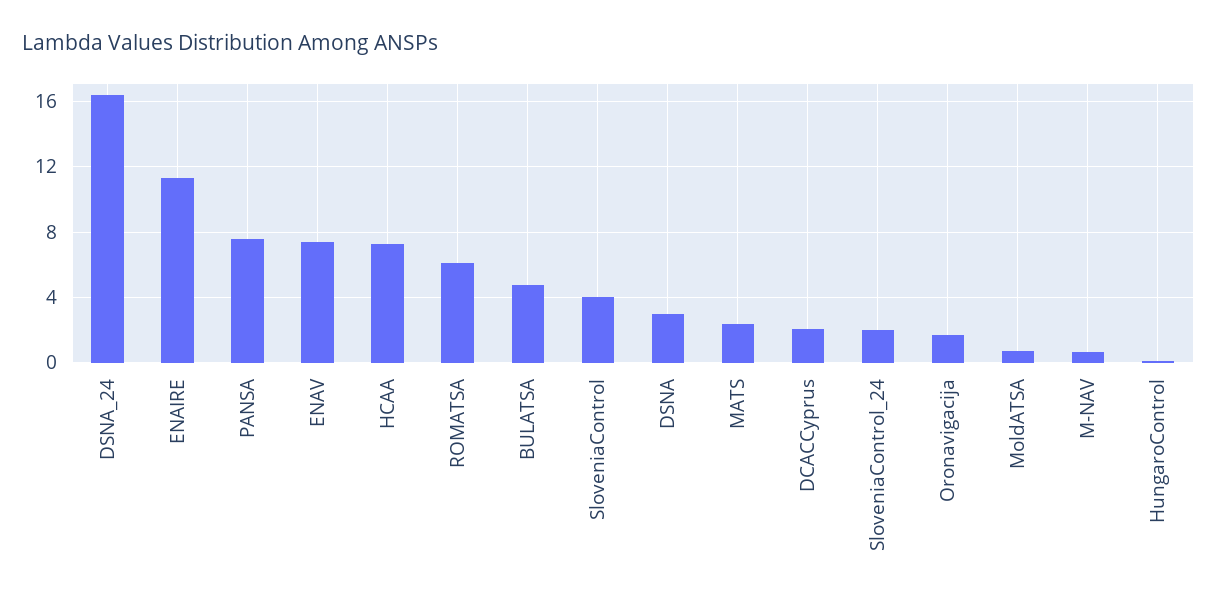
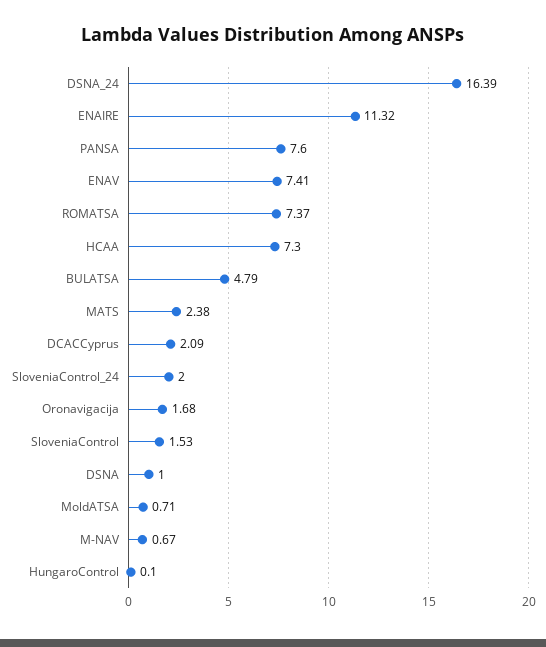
  {
    "DSNA_24": 16.39,
    "ENAIRE": 11.32,
    "PANSA": 7.6,
    "ENAV": 7.41,
    "HCAA": 7.3,
-   "ROMATSA": 6,
+   "ROMATSA": 7.37,
    "BULATSA": 4.79,
-   "SloveniaControl": 4,
+   "SloveniaControl": 1.53,
-   "DSNA": 3,
+   "DSNA": 1,
    "MATS": 2.38,
    "DCACCyprus": 2.09,
    "SloveniaControl_24": 2,
    "Oronavigacija": 1.68,
    "MoldATSA": 0.71,
    "M-NAV": 0.67,
    "HungaroControl": 0.1
  }

